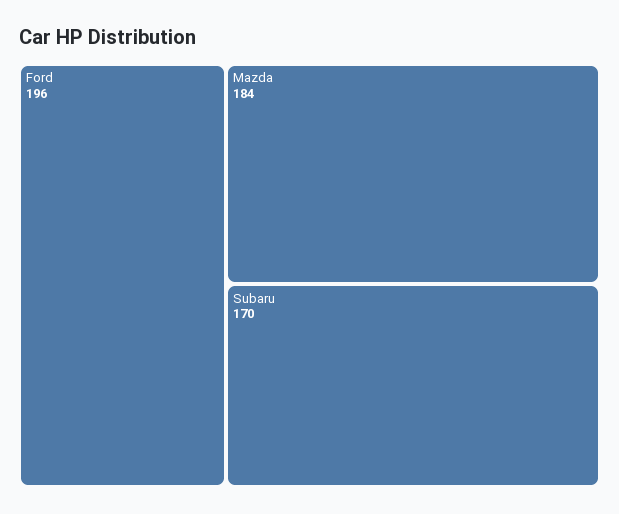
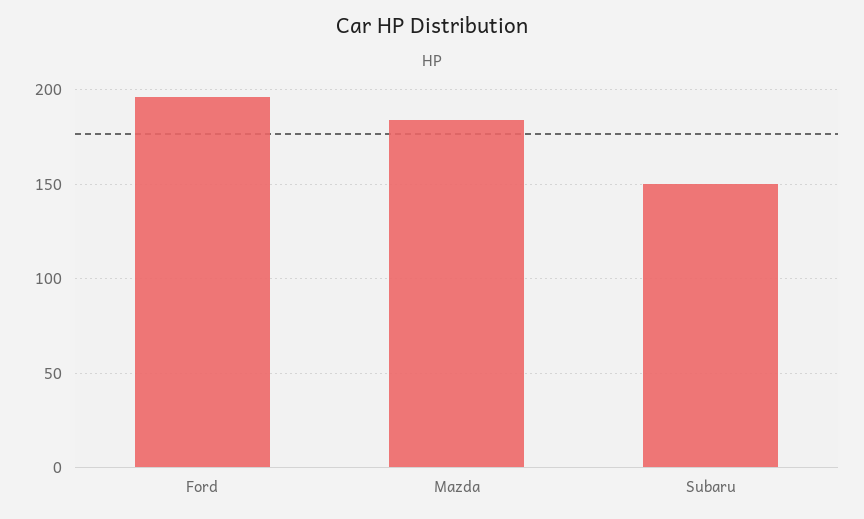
  {
    "Ford": 196,
    "Mazda": 184,
-   "Subaru": 170
+   "Subaru": 150
  }

